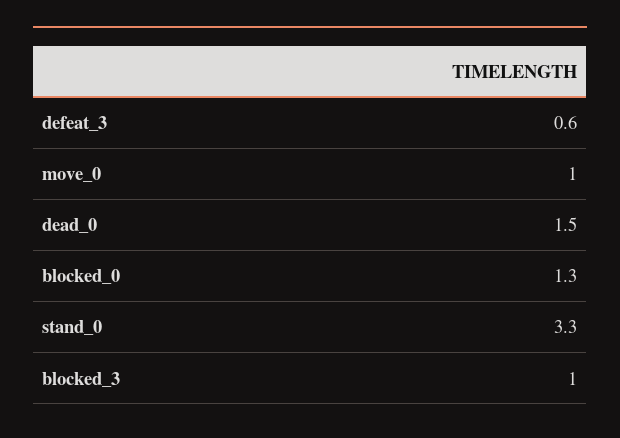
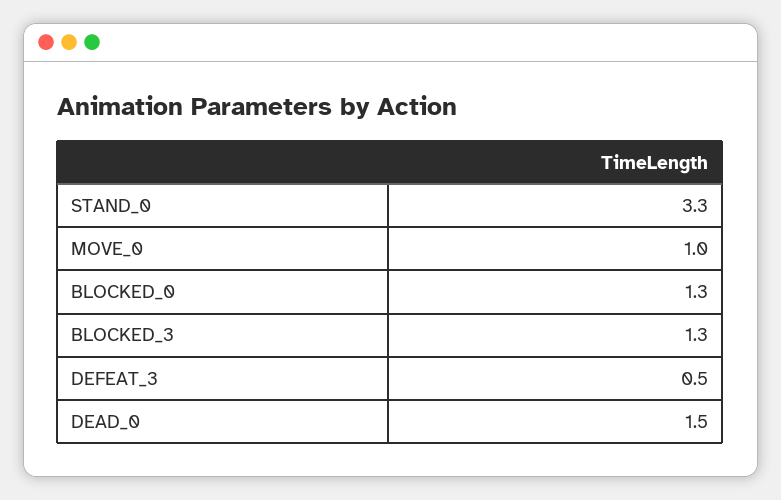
  {
-   "defeat_3": 0.6,
+   "defeat_3": 0.5,
    "move_0": 1,
    "dead_0": 1.5,
    "blocked_0": 1.3,
    "stand_0": 3.3,
-   "blocked_3": 1
+   "blocked_3": 1.3
  }

